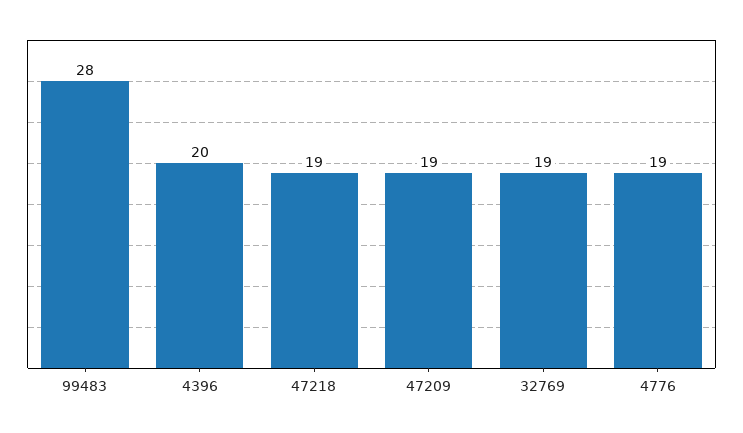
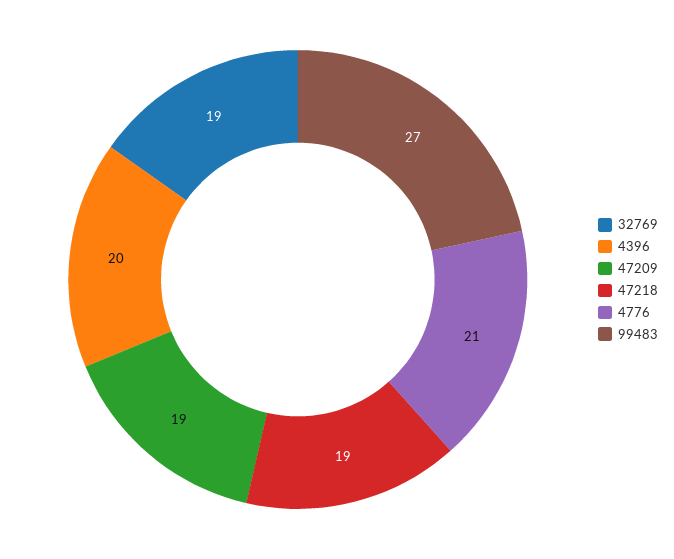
  {
-   "99483": 28,
+   "99483": 27,
    "4396": 20,
    "47218": 19,
    "47209": 19,
    "32769": 19,
-   "4776": 19
+   "4776": 21
  }

